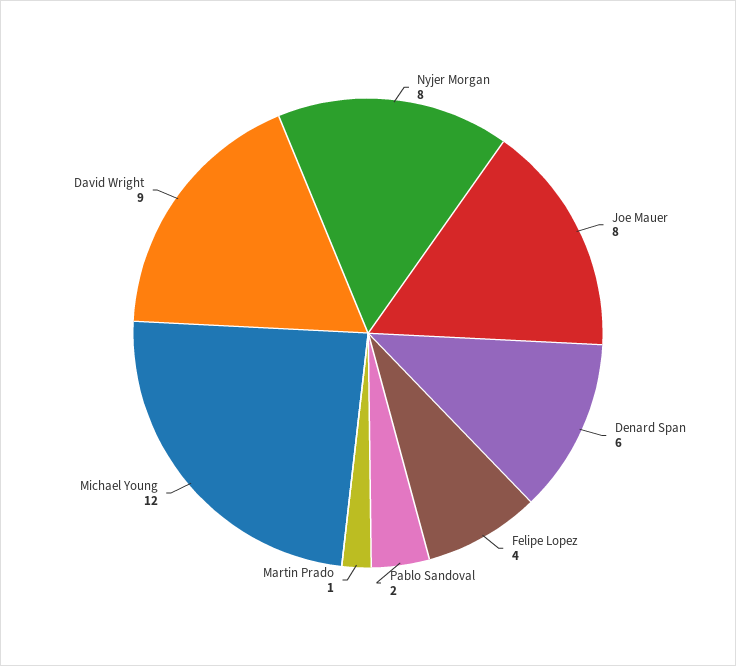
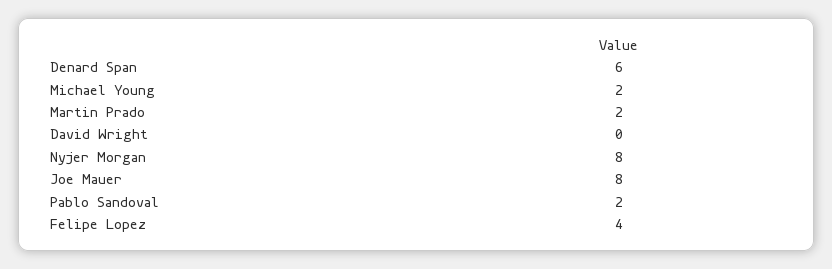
  {
    "Nyjer Morgan": 8,
    "Joe Mauer": 8,
    "Denard Span": 6,
    "Felipe Lopez": 4,
    "Pablo Sandoval": 2,
-   "Martin Prado": 1,
+   "Martin Prado": 2,
-   "Michael Young": 12,
+   "Michael Young": 2,
-   "David Wright": 9
+   "David Wright": 0
  }

